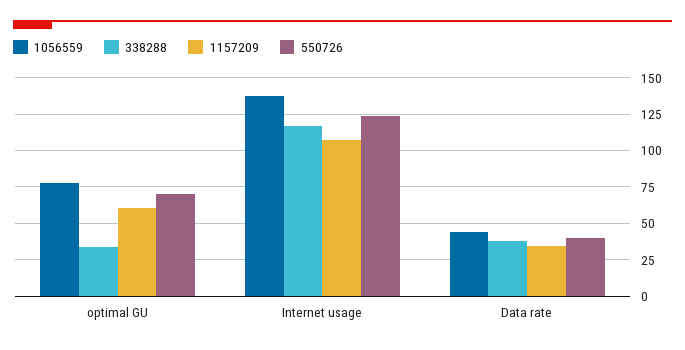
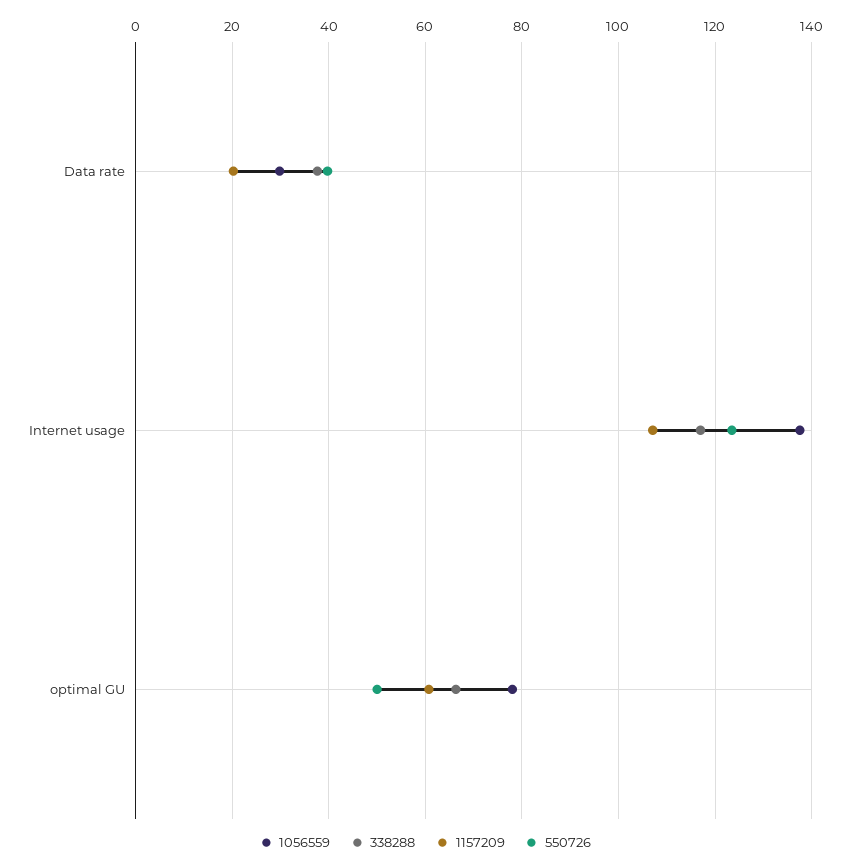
  {
    "1056559": {
      "optimal GU": 78,
      "Internet usage": 138,
-     "Data rate": 45
+     "Data rate": 30
    },
    "338288": {
-     "optimal GU": 35,
+     "optimal GU": 66,
      "Internet usage": 118,
      "Data rate": 38
    },
    "1157209": {
      "optimal GU": 60,
      "Internet usage": 108,
-     "Data rate": 35
+     "Data rate": 20
    },
    "550726": {
-     "optimal GU": 70,
+     "optimal GU": 50,
      "Internet usage": 124,
      "Data rate": 40
    }
  }

